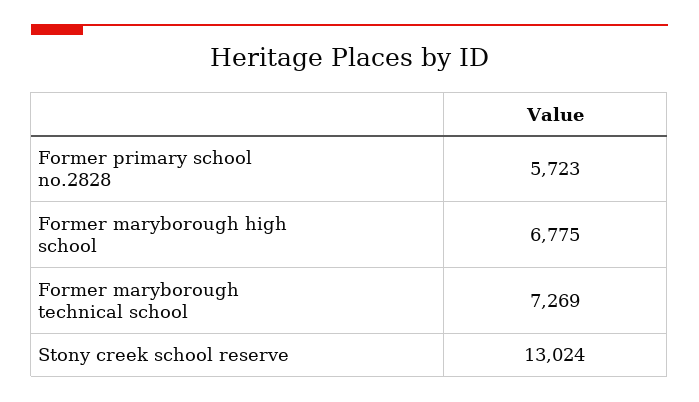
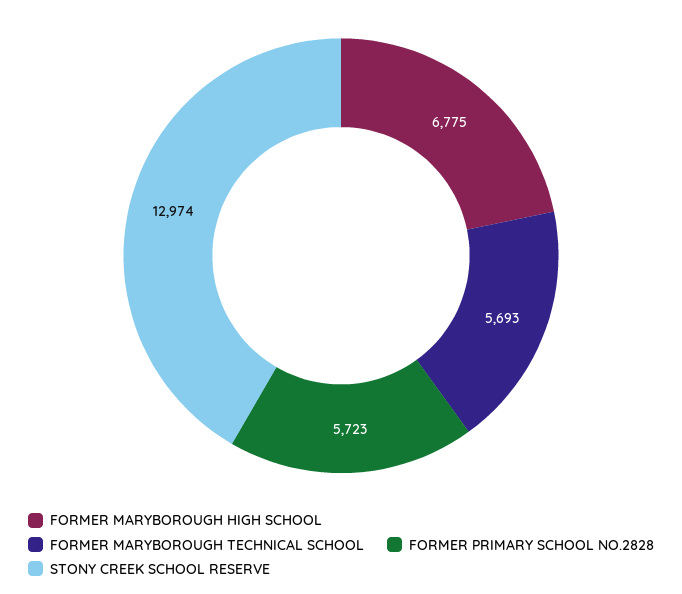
  {
    "Former primary school no.2828": 5723,
    "Former maryborough high school": 6775,
-   "Former maryborough technical school": 7269,
+   "Former maryborough technical school": 5693,
-   "Stony creek school reserve": 13024
+   "Stony creek school reserve": 12974
  }

